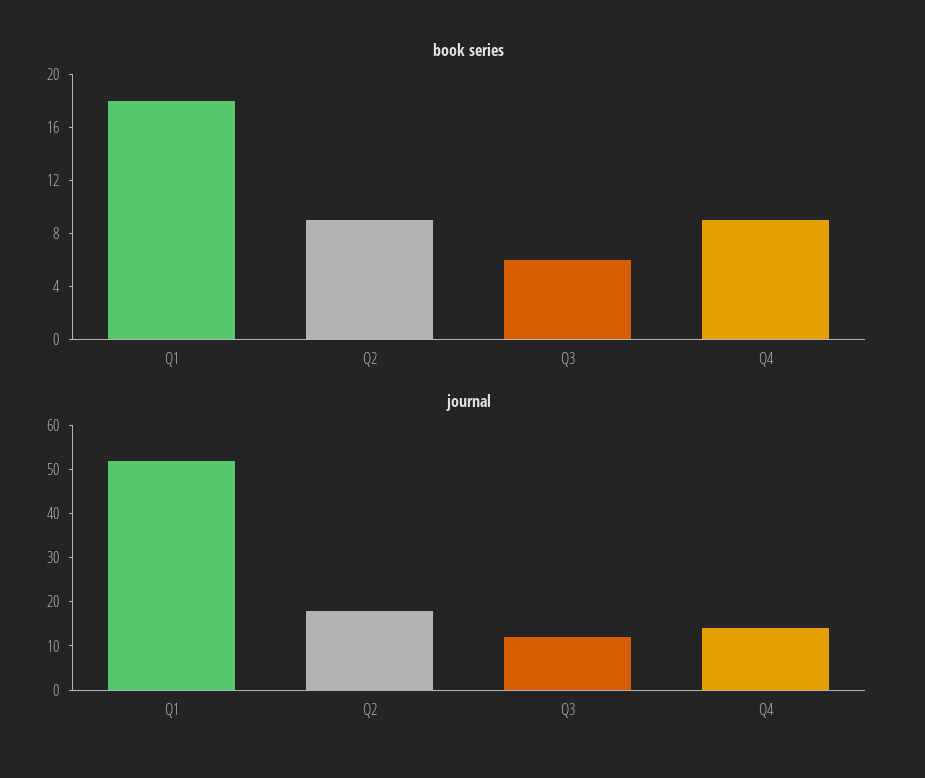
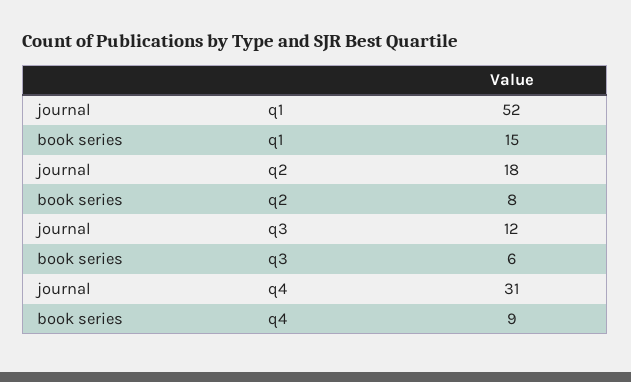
  {
    "book series": {
-     "Q1": 18,
+     "Q1": 15,
-     "Q2": 9,
+     "Q2": 8,
      "Q3": 6,
      "Q4": 9
    },
    "journal": {
      "Q1": 52,
      "Q2": 18,
      "Q3": 12,
-     "Q4": 15
+     "Q4": 31
    }
  }

